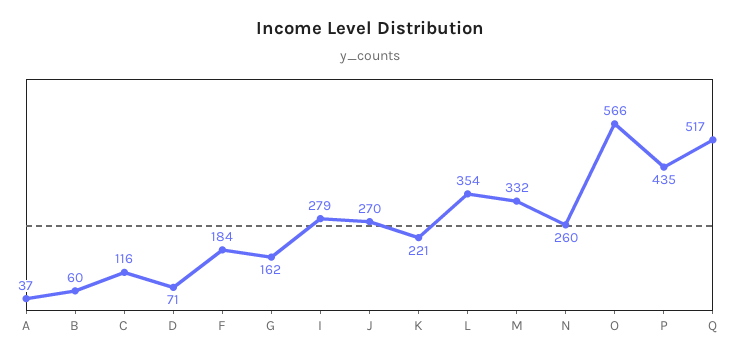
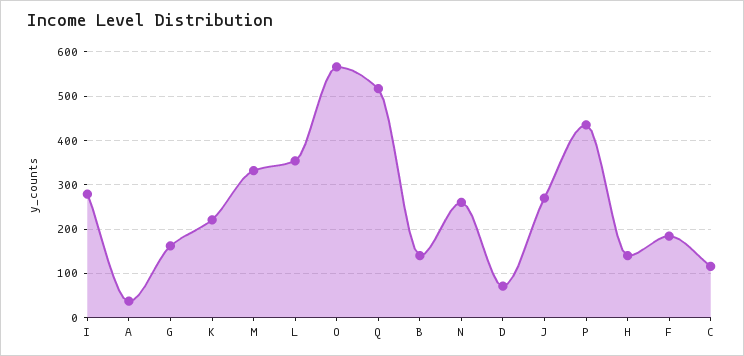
  {
    "A": 37,
-   "B": 60,
+   "B": 140,
    "C": 116,
    "D": 71,
    "F": 184,
    "G": 162,
    "I": 279,
    "J": 270,
    "K": 221,
    "L": 354,
    "M": 332,
    "N": 260,
    "O": 566,
    "P": 435,
-   "Q": 517
+   "Q": 517,
+   "H": 140
  }

